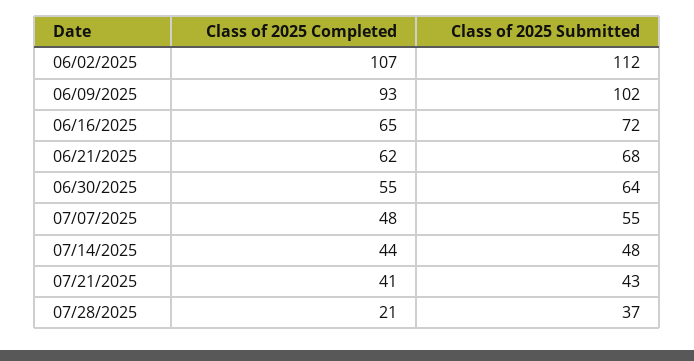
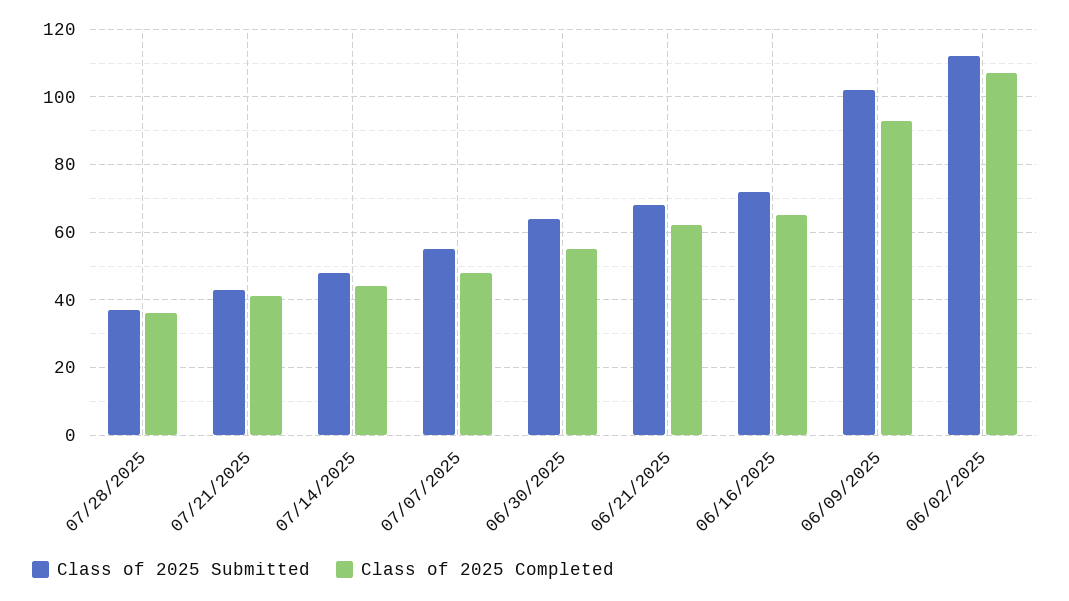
  {
    "Class of 2025 Completed": {
      "06/02/2025": 107,
      "06/09/2025": 93,
      "06/16/2025": 65,
      "06/21/2025": 62,
      "06/30/2025": 55,
      "07/07/2025": 48,
      "07/14/2025": 44,
      "07/21/2025": 41,
-     "07/28/2025": 21
+     "07/28/2025": 35
    },
    "Class of 2025 Submitted": {
      "06/02/2025": 112,
      "06/09/2025": 102,
      "06/16/2025": 72,
      "06/21/2025": 68,
      "06/30/2025": 64,
      "07/07/2025": 55,
      "07/14/2025": 48,
      "07/21/2025": 43,
      "07/28/2025": 37
    }
  }

